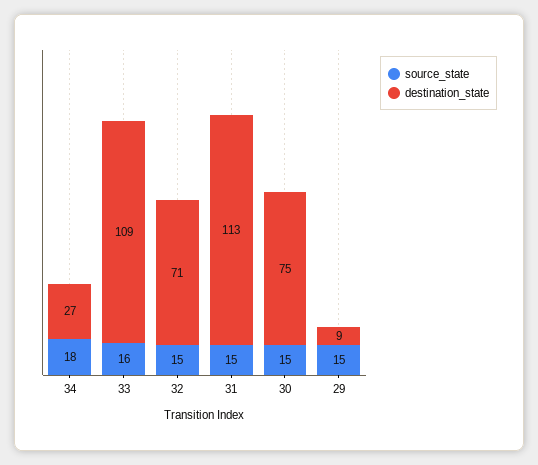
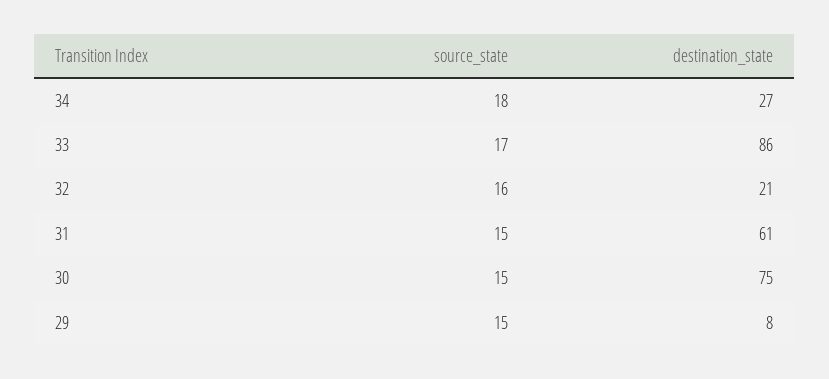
  {
    "source_state": {
      "34": 18,
-     "33": 16,
+     "33": 17,
-     "32": 15,
+     "32": 16,
      "31": 15,
      "30": 15,
      "29": 15
    },
    "destination_state": {
      "34": 27,
-     "33": 109,
+     "33": 86,
-     "32": 71,
+     "32": 21,
-     "31": 113,
+     "31": 61,
      "30": 75,
-     "29": 9
+     "29": 8
    }
  }

